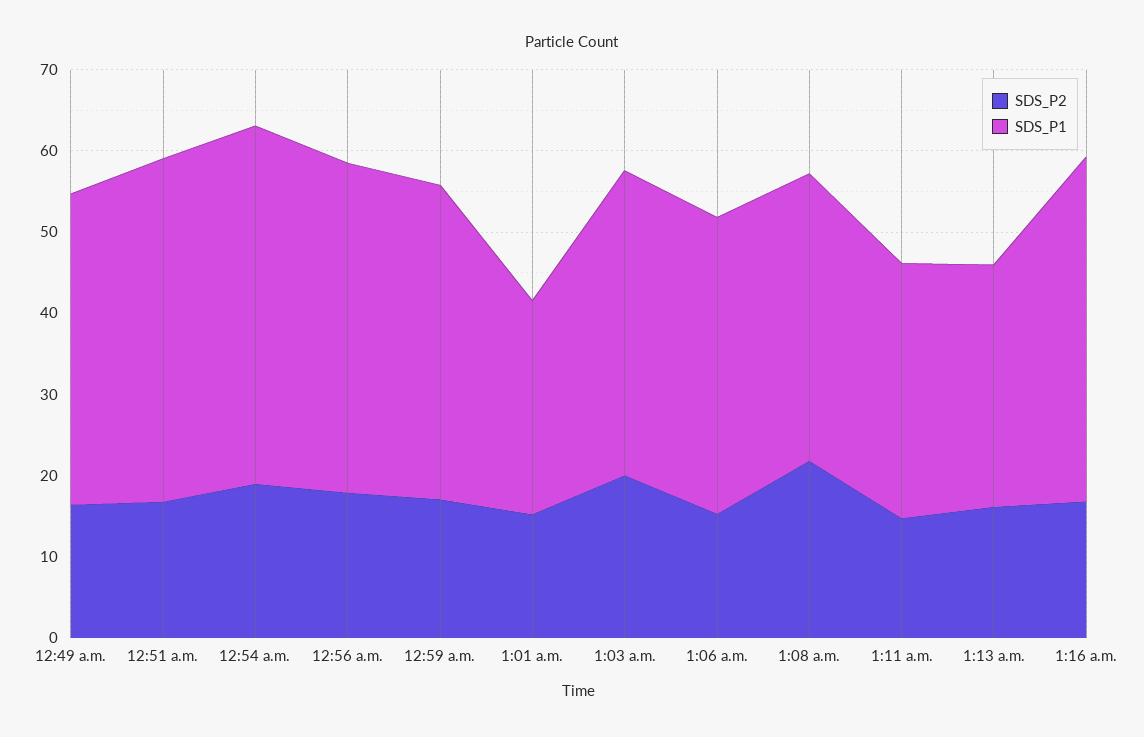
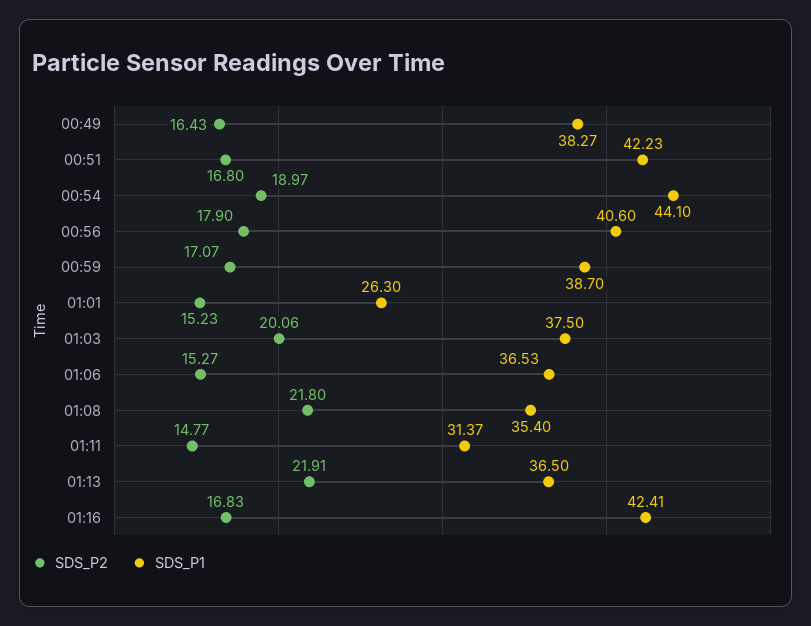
  {
    "SDS_P2": {
      "12:49 a.m.": 16.43,
      "12:51 a.m.": 16.8,
      "12:54 a.m.": 18.97,
      "12:56 a.m.": 17.9,
      "12:59 a.m.": 17.07,
      "1:01 a.m.": 15.23,
      "1:03 a.m.": 20.06,
      "1:06 a.m.": 15.27,
      "1:08 a.m.": 21.8,
      "1:11 a.m.": 14.77,
-     "1:13 a.m.": 16,
+     "1:13 a.m.": 21.91,
      "1:16 a.m.": 16.83
    },
    "SDS_P1": {
      "12:49 a.m.": 38.27,
      "12:51 a.m.": 42.23,
      "12:54 a.m.": 44.1,
      "12:56 a.m.": 40.6,
      "12:59 a.m.": 38.7,
      "1:01 a.m.": 26.3,
      "1:03 a.m.": 37.5,
      "1:06 a.m.": 36.53,
      "1:08 a.m.": 35.4,
      "1:11 a.m.": 31.37,
-     "1:13 a.m.": 30,
+     "1:13 a.m.": 36.5,
      "1:16 a.m.": 42.41
    }
  }

